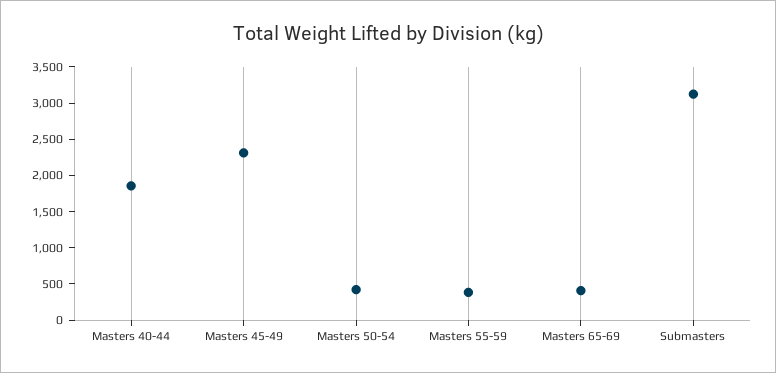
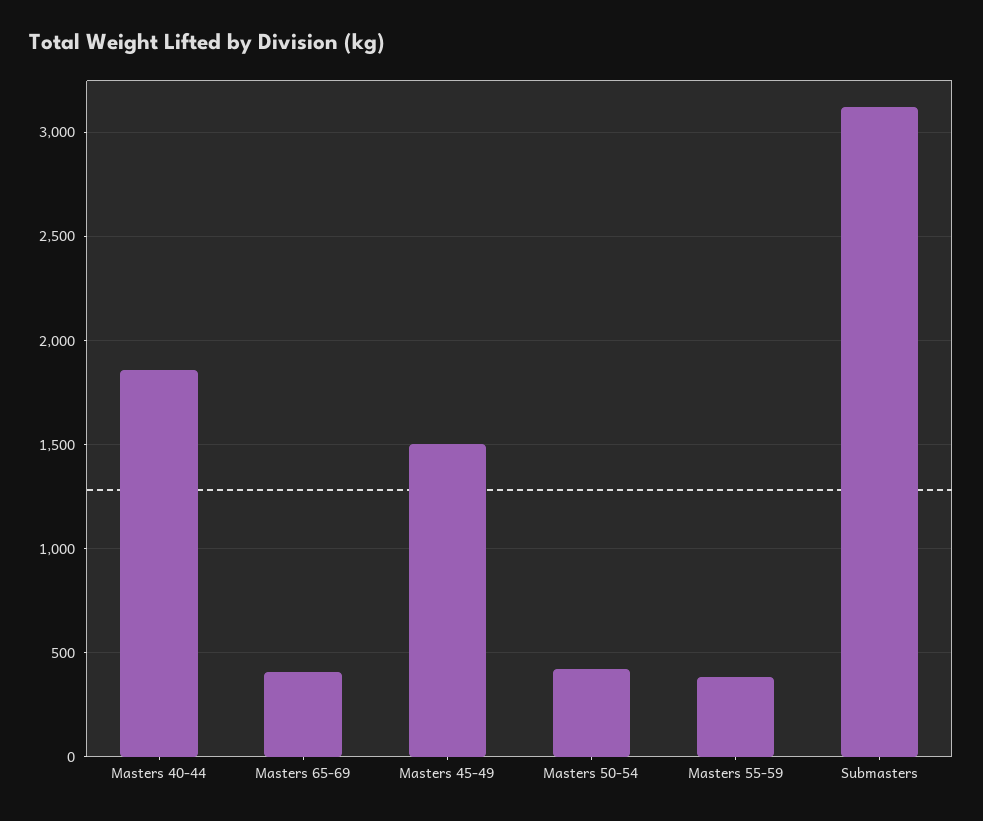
  {
    "Masters 40-44": 1850,
-   "Masters 45-49": 2250,
+   "Masters 45-49": 1500,
    "Masters 50-54": 400,
    "Masters 55-59": 400,
    "Masters 65-69": 400,
    "Submasters": 3150
  }

